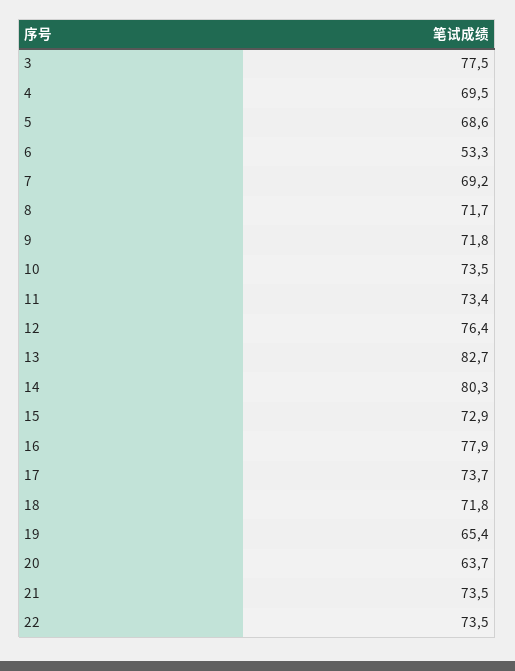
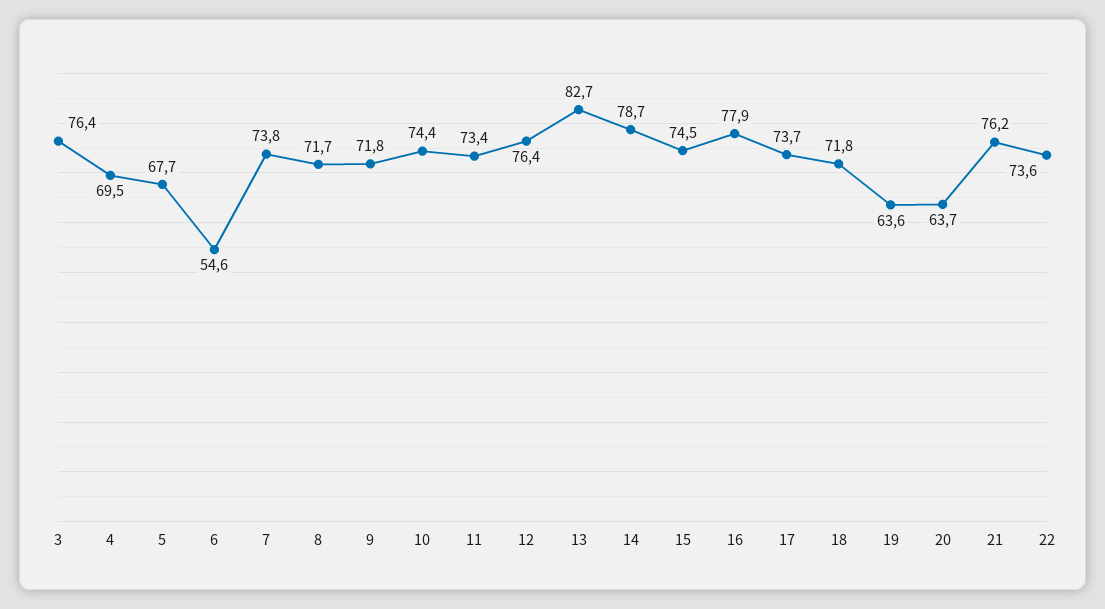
  {
-   "3": 77.5,
+   "3": 76.4,
    "4": 69.5,
-   "5": 68.6,
+   "5": 67.7,
-   "6": 53.3,
+   "6": 54.6,
-   "7": 69.2,
+   "7": 73.8,
    "8": 71.7,
    "9": 71.8,
-   "10": 73.5,
+   "10": 74.4,
    "11": 73.4,
    "12": 76.4,
    "13": 82.7,
-   "14": 80.3,
+   "14": 78.7,
-   "15": 72.9,
+   "15": 74.5,
    "16": 77.9,
    "17": 73.7,
    "18": 71.8,
-   "19": 65.4,
+   "19": 63.6,
    "20": 63.7,
-   "21": 73.5,
+   "21": 76.2,
-   "22": 73.5
+   "22": 73.6
  }

